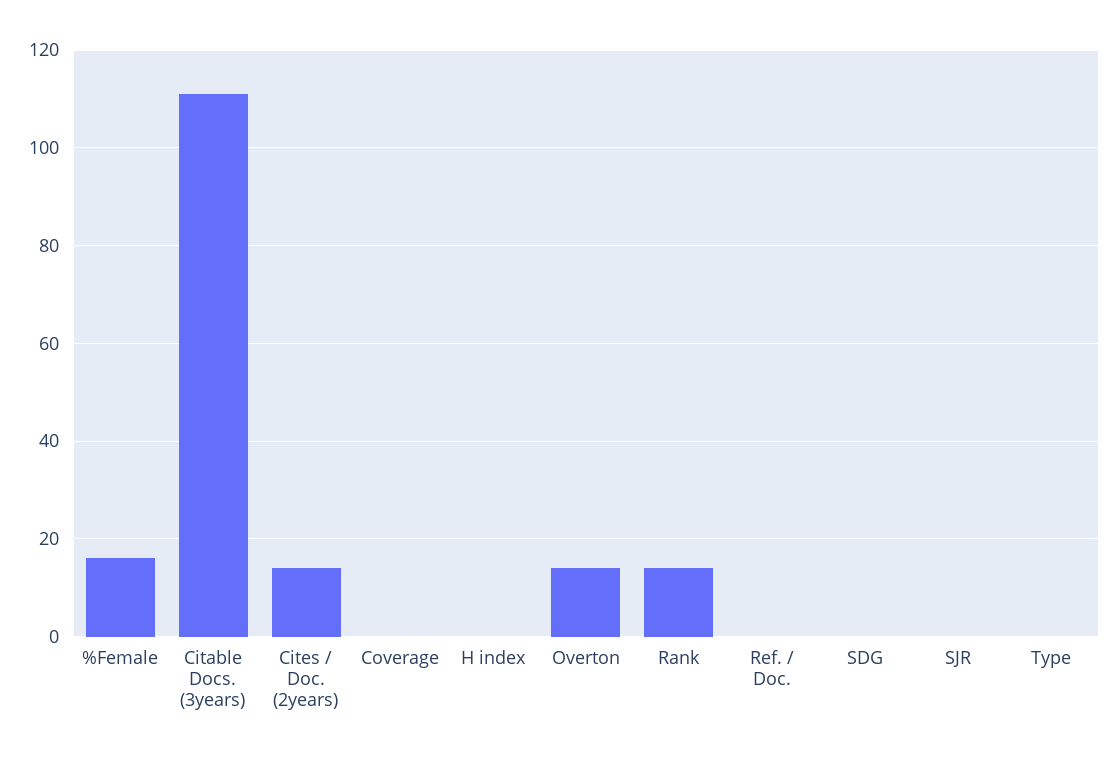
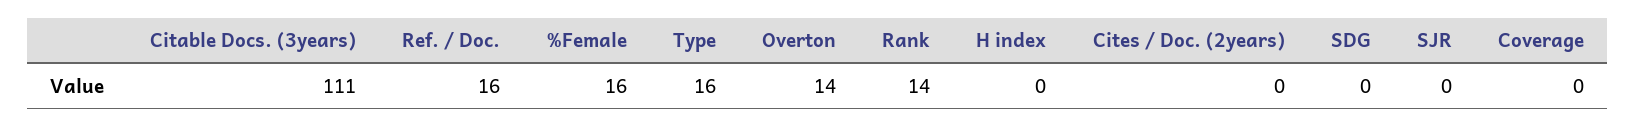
  {
    "%Female": 16,
    "Citable Docs. (3years)": 111,
-   "Cites / Doc. (2years)": 15,
+   "Cites / Doc. (2years)": 0,
    "Coverage": 0,
    "H index": 0,
    "Overton": 14,
    "Rank": 14,
-   "Ref. / Doc.": 0,
+   "Ref. / Doc.": 16,
    "SDG": 0,
    "SJR": 0,
-   "Type": 0
+   "Type": 16
  }

